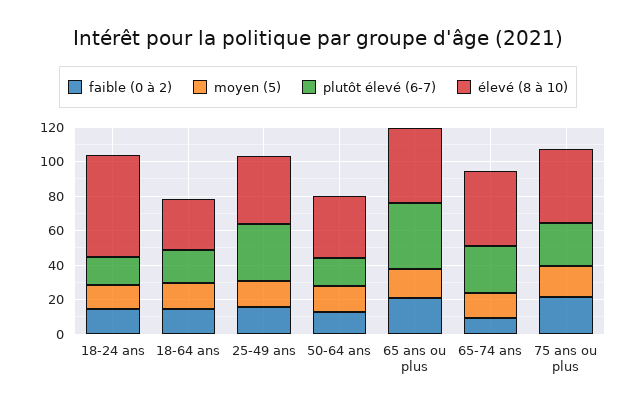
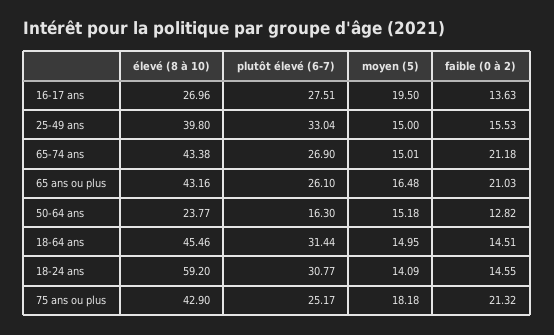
  {
    "faible (0 à 2)": {
      "18-24 ans": 14.55,
      "18-64 ans": 14.51,
      "25-49 ans": 15.53,
      "50-64 ans": 12.82,
      "65 ans ou plus": 21.03,
-     "65-74 ans": 10,
+     "65-74 ans": 21.18,
-     "75 ans ou plus": 21.32
+     "75 ans ou plus": 21.32,
+     "16-17 ans": 13.63
    },
    "moyen (5)": {
      "18-24 ans": 14.09,
      "18-64 ans": 14.95,
      "25-49 ans": 15,
      "50-64 ans": 15.18,
      "65 ans ou plus": 16.48,
      "65-74 ans": 15.01,
-     "75 ans ou plus": 18.18
+     "75 ans ou plus": 18.18,
+     "16-17 ans": 19.5
    },
    "plutôt élevé (6-7)": {
-     "18-24 ans": 15,
+     "18-24 ans": 30.77,
-     "18-64 ans": 20,
+     "18-64 ans": 31.44,
      "25-49 ans": 33.04,
      "50-64 ans": 16.3,
-     "65 ans ou plus": 40,
+     "65 ans ou plus": 26.1,
      "65-74 ans": 26.9,
-     "75 ans ou plus": 25.17
+     "75 ans ou plus": 25.17,
+     "16-17 ans": 27.51
    },
    "élevé (8 à 10)": {
      "18-24 ans": 59.2,
-     "18-64 ans": 30,
+     "18-64 ans": 45.46,
      "25-49 ans": 39.8,
-     "50-64 ans": 35,
+     "50-64 ans": 23.77,
      "65 ans ou plus": 43.16,
      "65-74 ans": 43.38,
-     "75 ans ou plus": 42.9
+     "75 ans ou plus": 42.9,
+     "16-17 ans": 26.96
    }
  }

